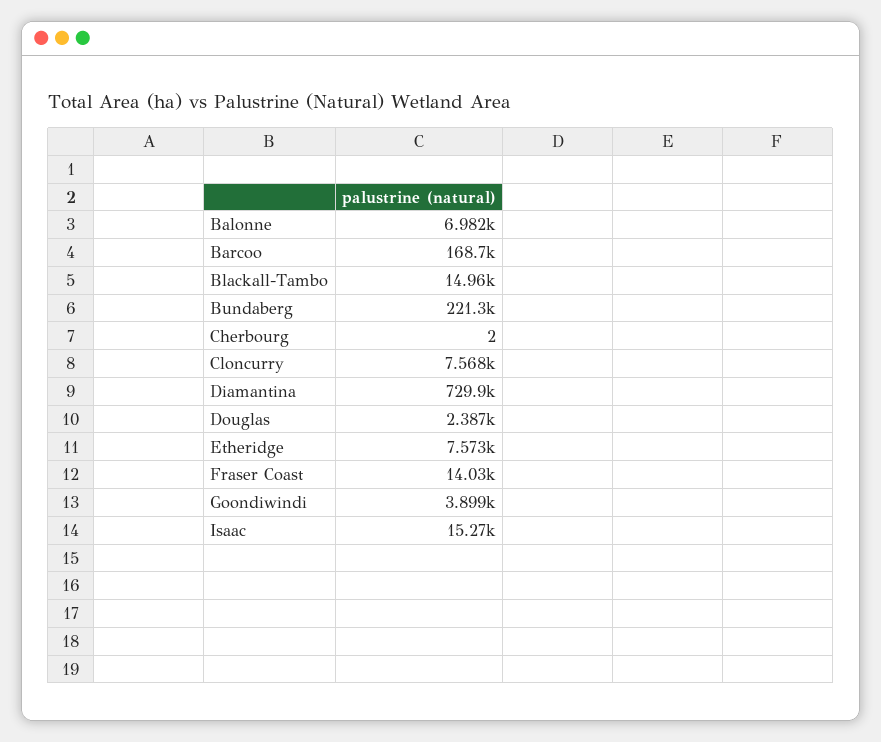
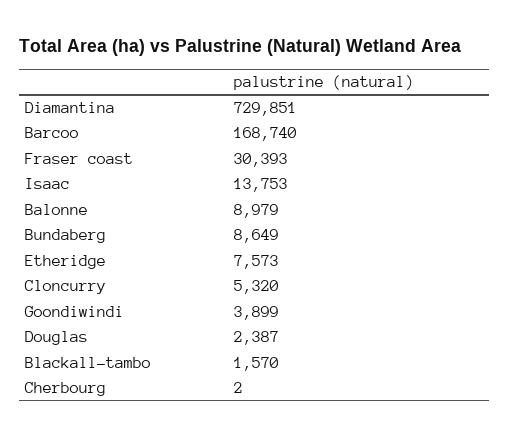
  {
-   "Balonne": 6982,
+   "Balonne": 8979,
    "Barcoo": 168740,
-   "Blackall-Tambo": 14960,
+   "Blackall-Tambo": 1570,
-   "Bundaberg": 221300,
+   "Bundaberg": 8649,
    "Cherbourg": 2,
-   "Cloncurry": 7568,
+   "Cloncurry": 5320,
    "Diamantina": 729851,
    "Douglas": 2387,
    "Etheridge": 7573,
-   "Fraser Coast": 14030,
+   "Fraser Coast": 30393,
    "Goondiwindi": 3899,
-   "Isaac": 15270
+   "Isaac": 13753
  }

